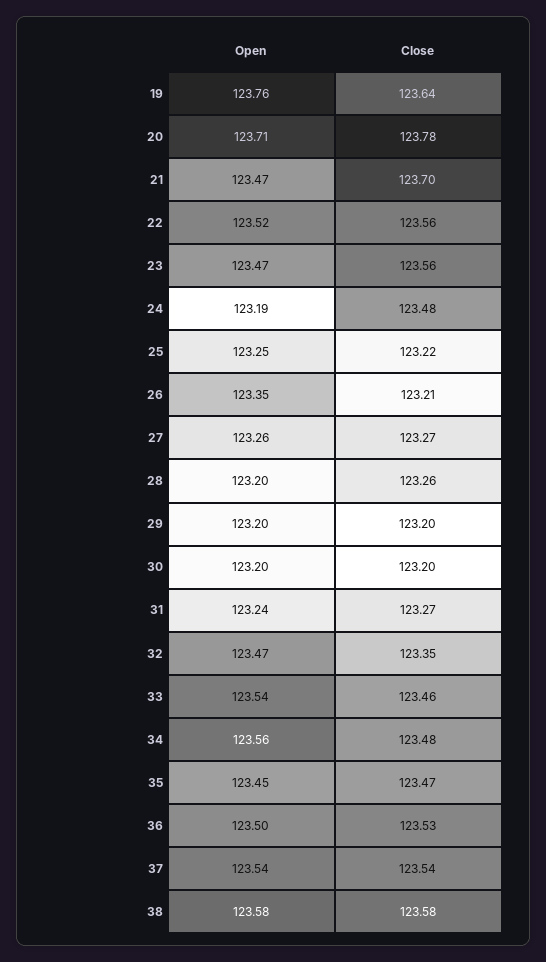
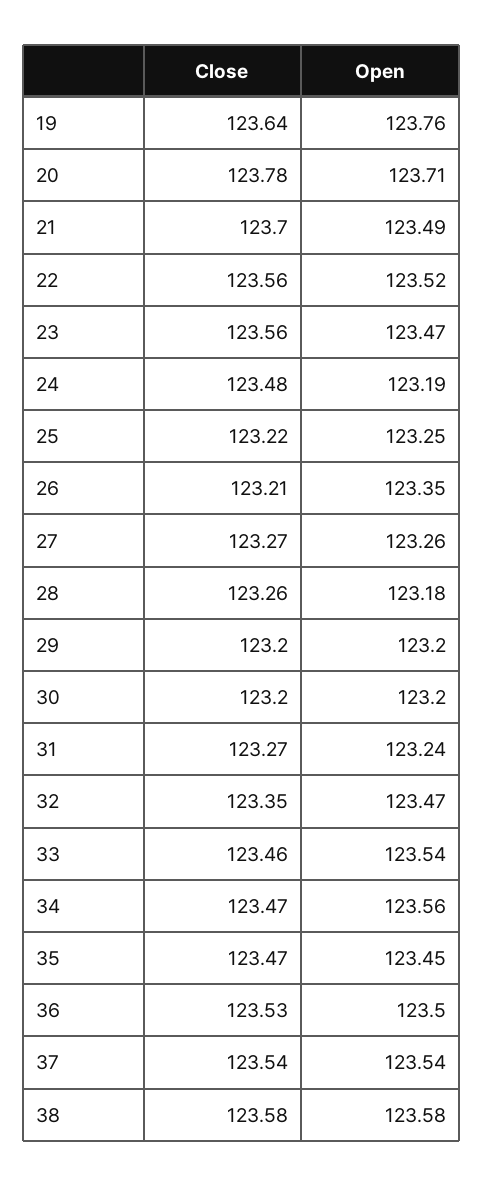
  {
    "Open": {
      "19": 123.76,
      "20": 123.71,
-     "21": 123.47,
+     "21": 123.49,
      "22": 123.52,
      "23": 123.47,
      "24": 123.19,
      "25": 123.25,
      "26": 123.35,
      "27": 123.26,
-     "28": 123.2,
+     "28": 123.18,
      "29": 123.2,
      "30": 123.2,
      "31": 123.24,
      "32": 123.47,
      "33": 123.54,
      "34": 123.56,
      "35": 123.45,
      "36": 123.5,
      "37": 123.54,
      "38": 123.58
    },
    "Close": {
      "19": 123.64,
      "20": 123.78,
      "21": 123.7,
      "22": 123.56,
      "23": 123.56,
      "24": 123.48,
      "25": 123.22,
      "26": 123.21,
      "27": 123.27,
      "28": 123.26,
      "29": 123.2,
      "30": 123.2,
      "31": 123.27,
      "32": 123.35,
      "33": 123.46,
-     "34": 123.48,
+     "34": 123.47,
      "35": 123.47,
      "36": 123.53,
      "37": 123.54,
      "38": 123.58
    }
  }

